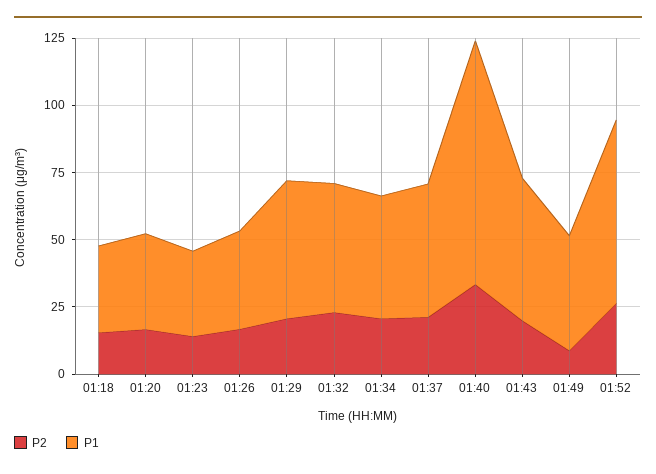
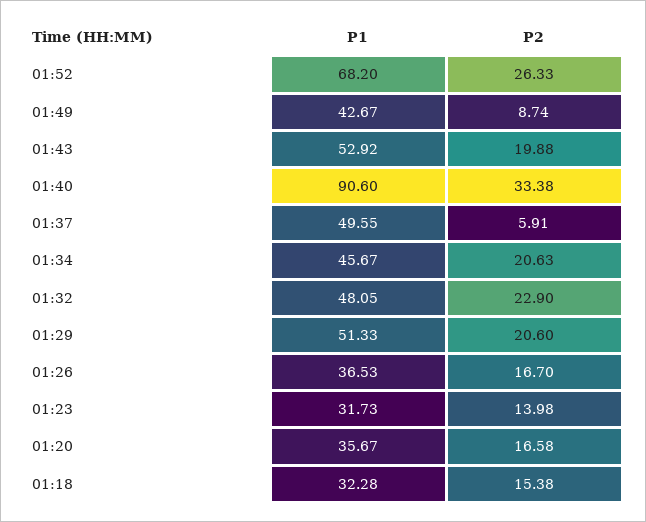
  {
    "P2": {
      "01:18": 15.38,
      "01:20": 16.58,
      "01:23": 13.98,
      "01:26": 16.7,
      "01:29": 20.6,
      "01:32": 22.9,
      "01:34": 20.63,
-     "01:37": 20,
+     "01:37": 5.91,
      "01:40": 33.38,
      "01:43": 19.88,
      "01:49": 8.74,
      "01:52": 26.33
    },
    "P1": {
      "01:18": 32.28,
      "01:20": 35.67,
      "01:23": 31.73,
      "01:26": 36.53,
      "01:29": 51.33,
      "01:32": 48.05,
      "01:34": 45.67,
      "01:37": 49.55,
      "01:40": 90.6,
      "01:43": 52.92,
      "01:49": 42.67,
      "01:52": 68.2
    }
  }

